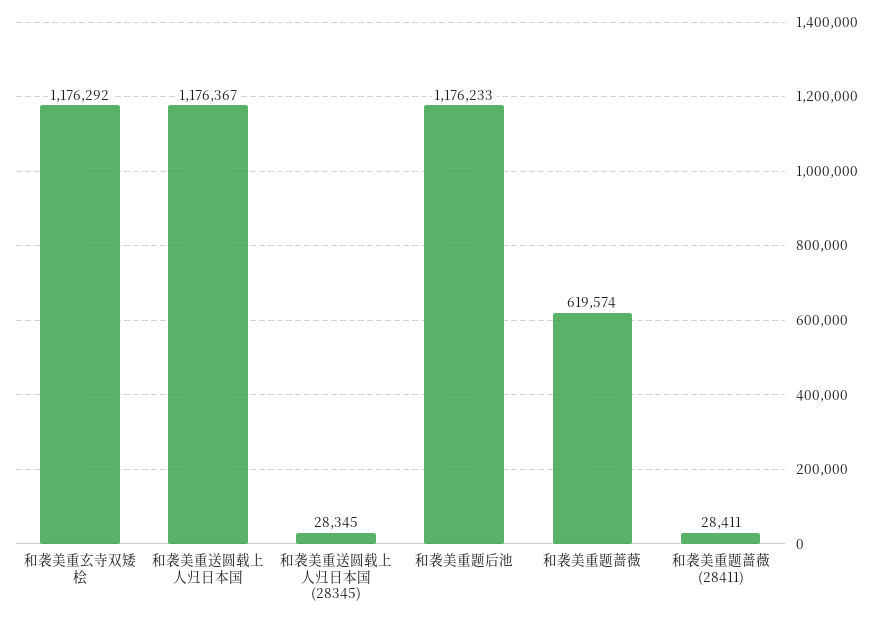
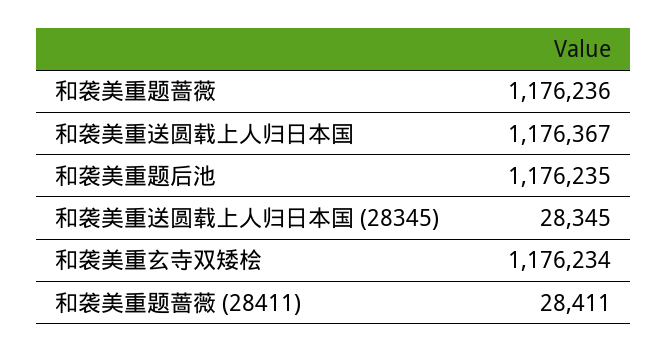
  {
-   "和袭美重玄寺双矮桧": 1176292,
+   "和袭美重玄寺双矮桧": 1176234,
    "和袭美重送圆载上人归日本国": 1176367,
    "和袭美重送圆载上人归日本国 (28345)": 28345,
-   "和袭美重题后池": 1176233,
+   "和袭美重题后池": 1176235,
-   "和袭美重题蔷薇": 619574,
+   "和袭美重题蔷薇": 1176236,
    "和袭美重题蔷薇 (28411)": 28411
  }

